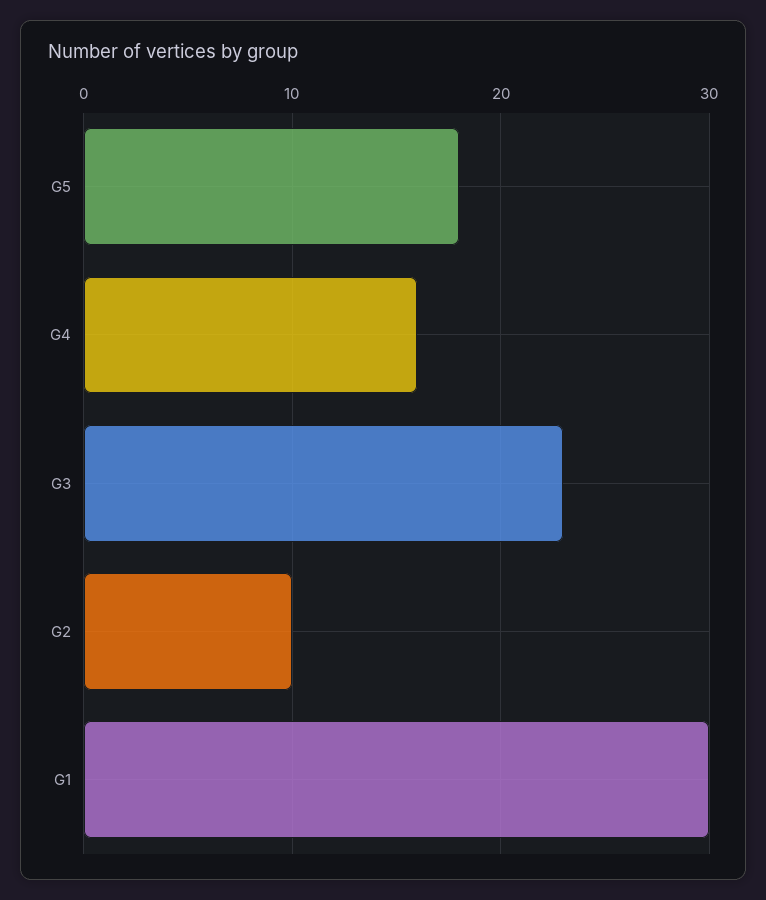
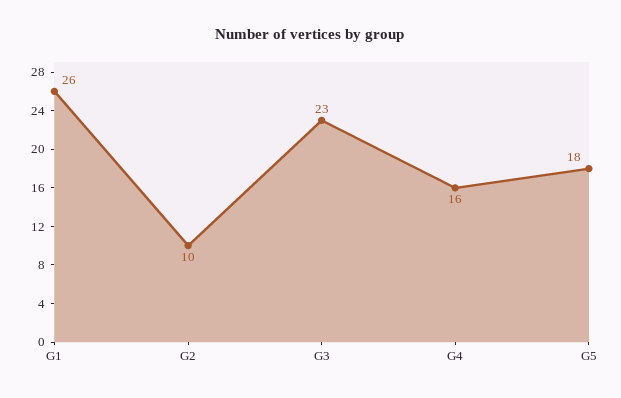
  {
    "G5": 18,
    "G4": 16,
    "G3": 23,
    "G2": 10,
-   "G1": 30
+   "G1": 26
  }

